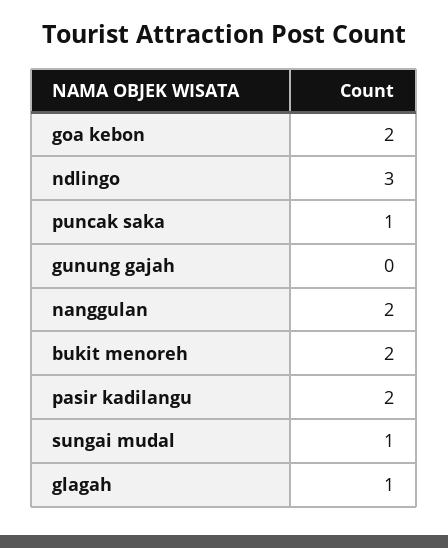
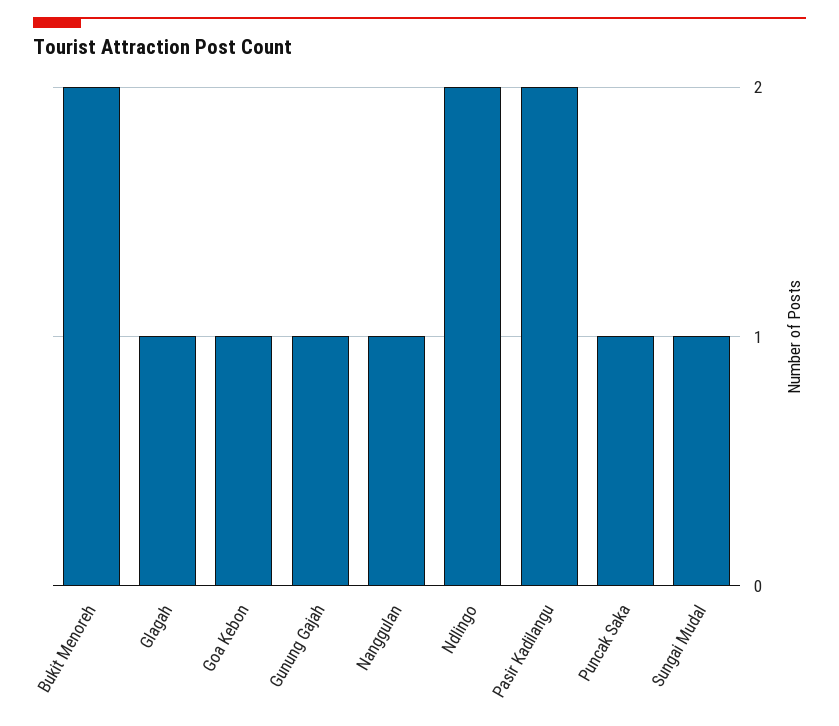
  {
-   "goa kebon": 2,
+   "goa kebon": 1,
-   "ndlingo": 3,
+   "ndlingo": 2,
    "puncak saka": 1,
-   "gunung gajah": 0,
+   "gunung gajah": 1,
-   "nanggulan": 2,
+   "nanggulan": 1,
    "bukit menoreh": 2,
    "pasir kadilangu": 2,
    "sungai mudal": 1,
    "glagah": 1
  }

